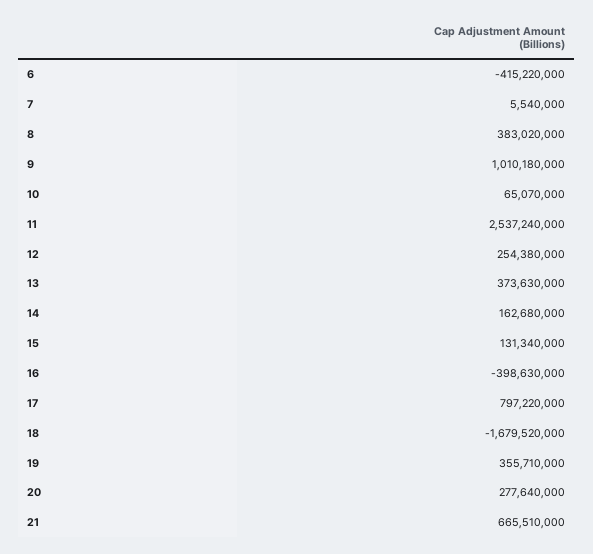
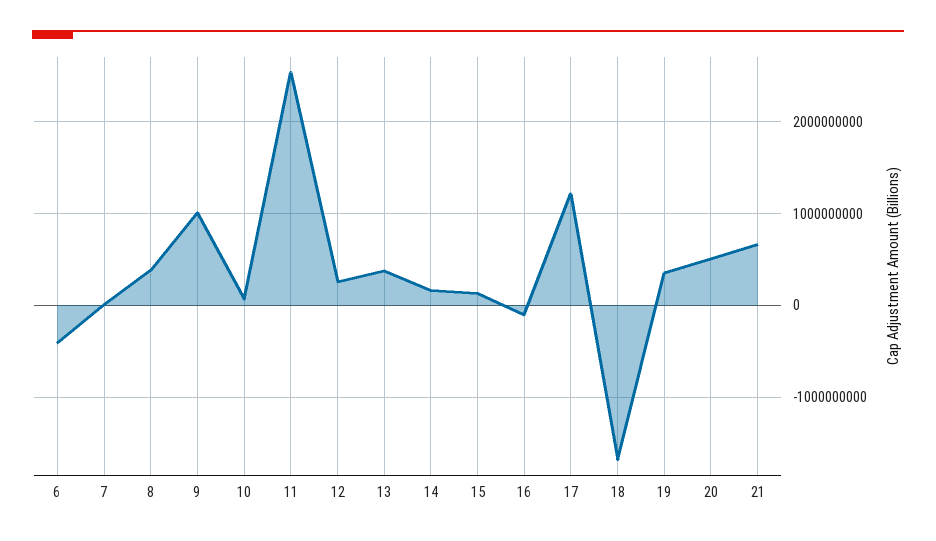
  {
    "6": -415220000,
    "7": 5540000,
    "8": 383020000,
    "9": 1010180000,
    "10": 65070000,
    "11": 2537240000,
    "12": 254380000,
    "13": 373630000,
    "14": 162680000,
    "15": 131340000,
-   "16": -398630000,
+   "16": -100000000,
-   "17": 797220000,
+   "17": 1200000000,
    "18": -1679520000,
    "19": 355710000,
-   "20": 277640000,
+   "20": 500000000,
    "21": 665510000
  }

